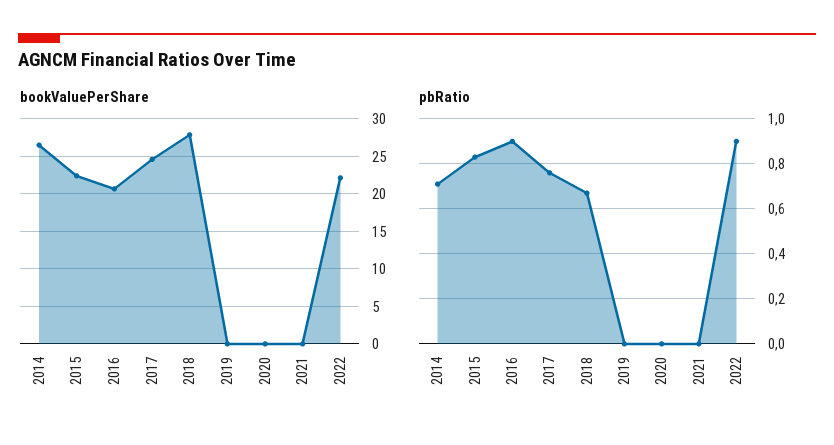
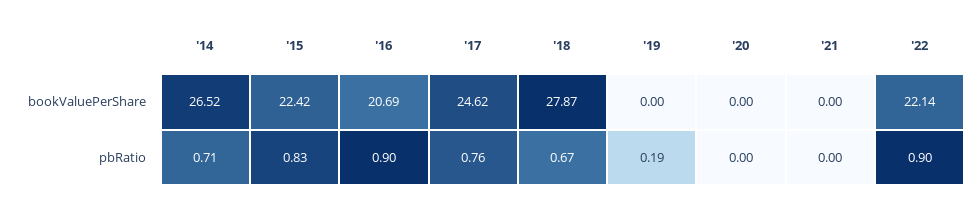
  {
    "bookValuePerShare": {
      "2014": 26.52,
      "2015": 22.42,
      "2016": 20.69,
      "2017": 24.62,
      "2018": 27.87,
      "2019": 0,
      "2020": 0,
      "2021": 0,
      "2022": 22.14
    },
    "pbRatio": {
      "2014": 0.71,
      "2015": 0.83,
      "2016": 0.9,
      "2017": 0.76,
      "2018": 0.67,
-     "2019": 0,
+     "2019": 0.19,
      "2020": 0,
      "2021": 0,
      "2022": 0.9
    }
  }

